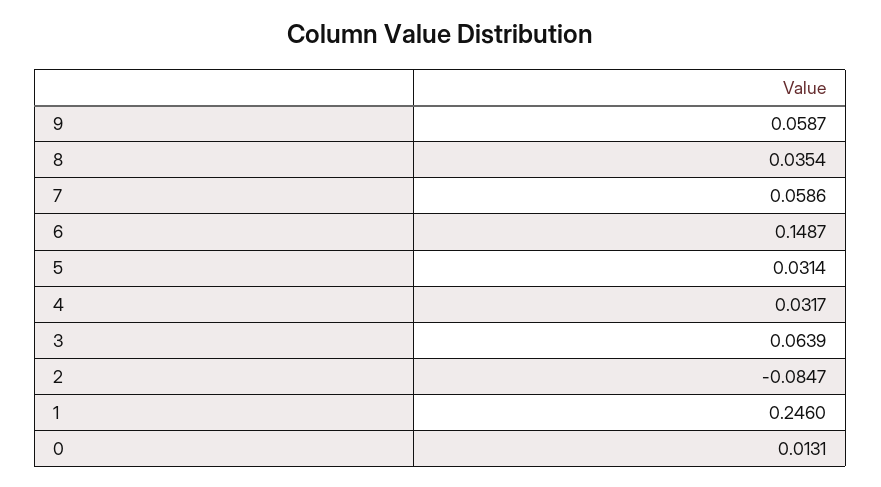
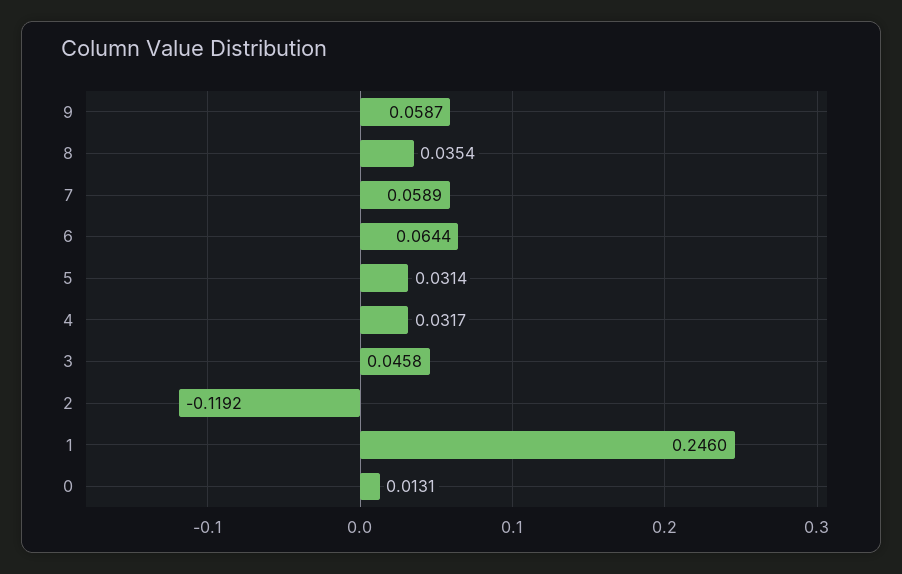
  {
    "9": 0.0587,
    "8": 0.0354,
-   "7": 0.0586,
+   "7": 0.0589,
-   "6": 0.1487,
+   "6": 0.0644,
    "5": 0.0314,
    "4": 0.0317,
-   "3": 0.0639,
+   "3": 0.0458,
-   "2": -0.0847,
+   "2": -0.1192,
    "1": 0.246,
    "0": 0.0131
  }

